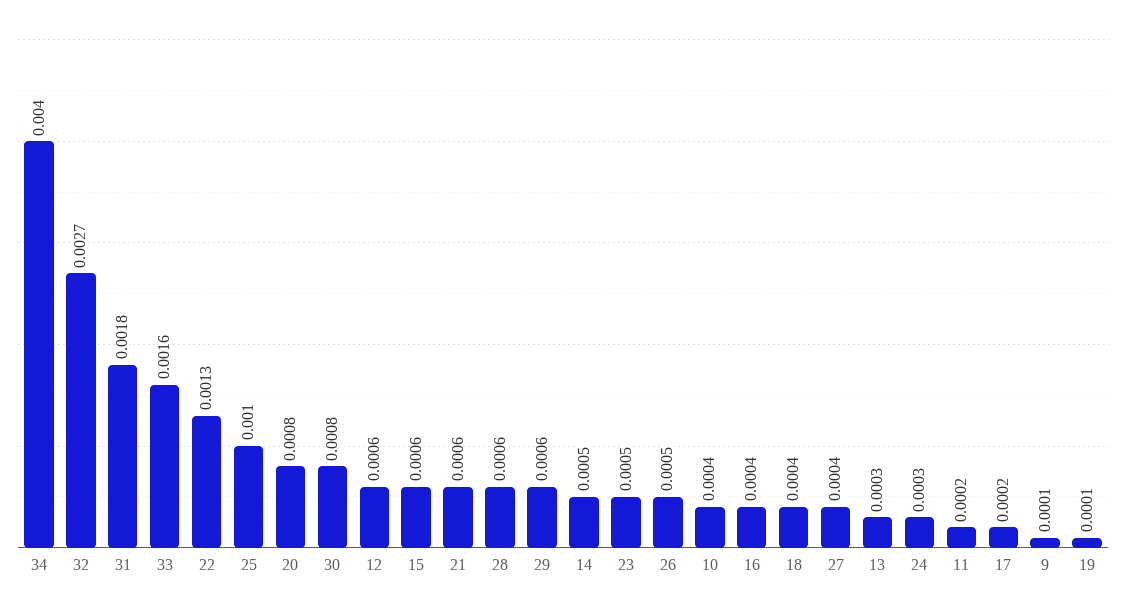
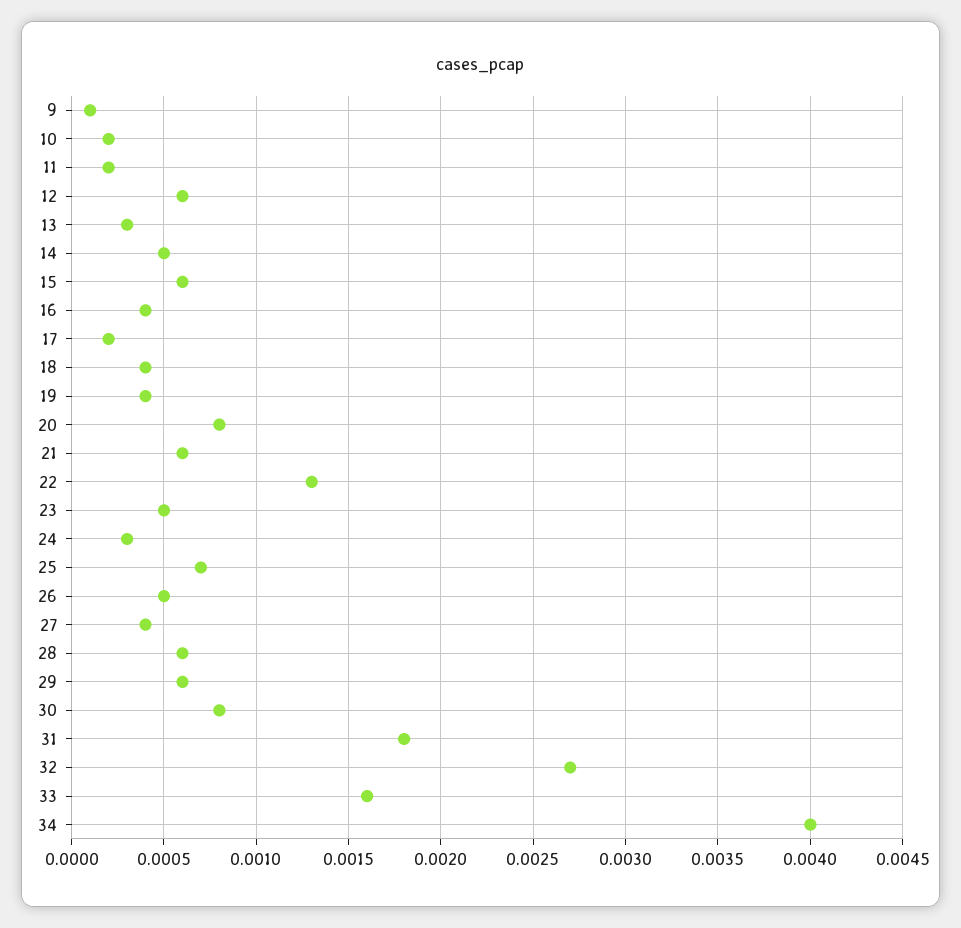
  {
    "34": 0.004,
    "32": 0.0027,
    "31": 0.0018,
    "33": 0.0016,
    "22": 0.0013,
-   "25": 0.001,
+   "25": 0.0007,
    "20": 0.0008,
    "30": 0.0008,
    "12": 0.0006,
    "15": 0.0006,
    "21": 0.0006,
    "28": 0.0006,
    "29": 0.0006,
    "14": 0.0005,
    "23": 0.0005,
    "26": 0.0005,
-   "10": 0.0004,
+   "10": 0.0002,
    "16": 0.0004,
    "18": 0.0004,
    "27": 0.0004,
    "13": 0.0003,
    "24": 0.0003,
    "11": 0.0002,
    "17": 0.0002,
    "9": 0.0001,
-   "19": 0.0001
+   "19": 0.0004
  }

